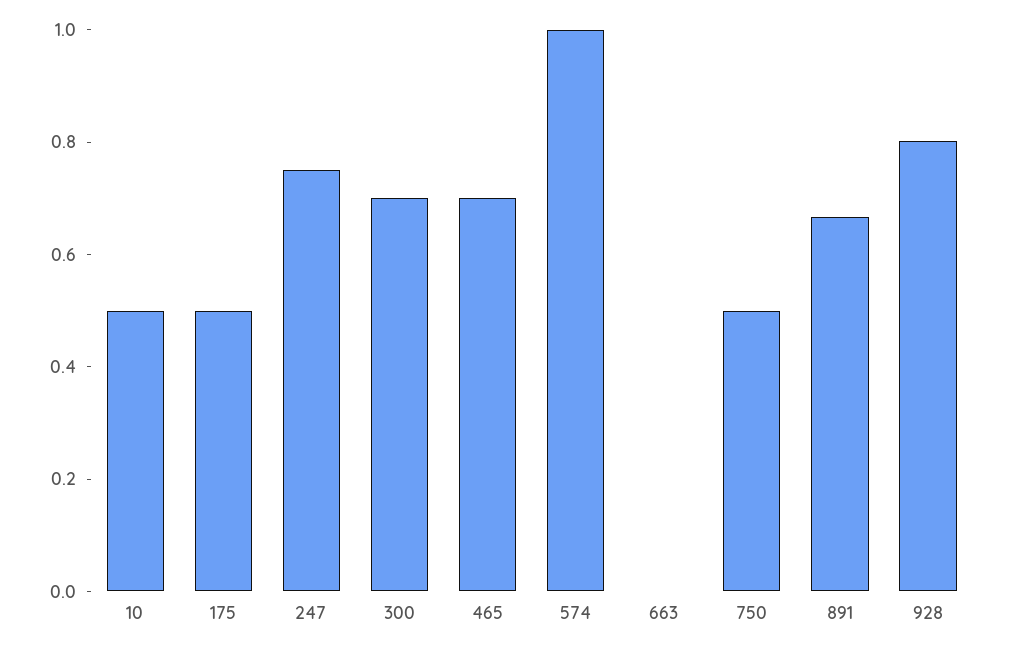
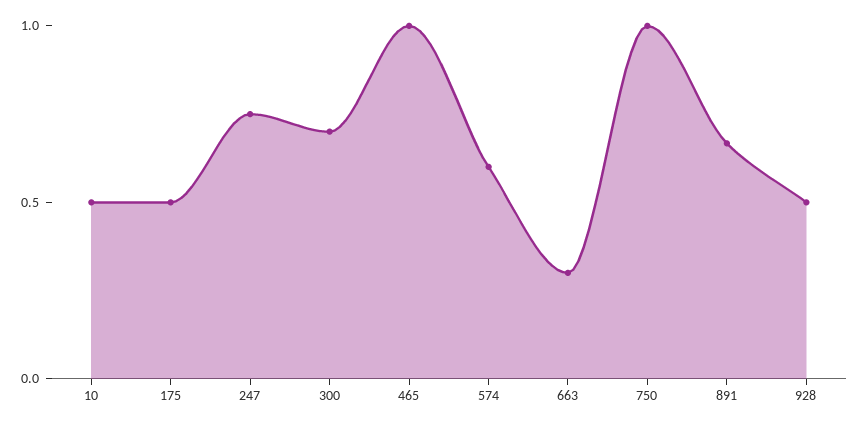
  {
    "10": 0.5,
    "175": 0.5,
    "247": 0.75,
    "300": 0.7,
-   "465": 0.7,
+   "465": 1,
-   "574": 1,
+   "574": 0.6,
-   "663": 0,
+   "663": 0.3,
-   "750": 0.5,
+   "750": 1,
    "891": 0.65,
-   "928": 0.8
+   "928": 0.5
  }

